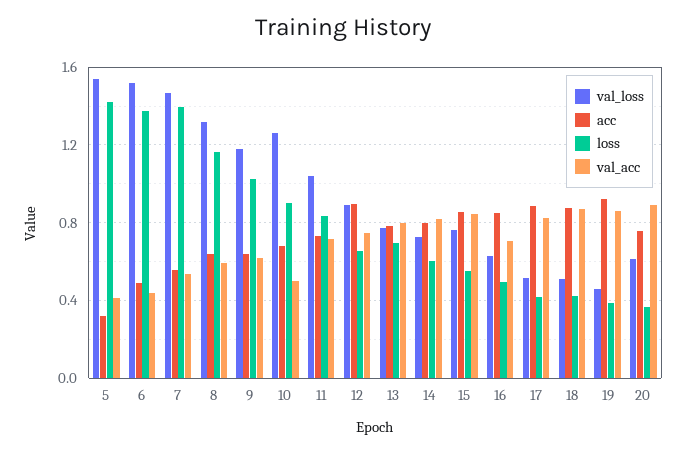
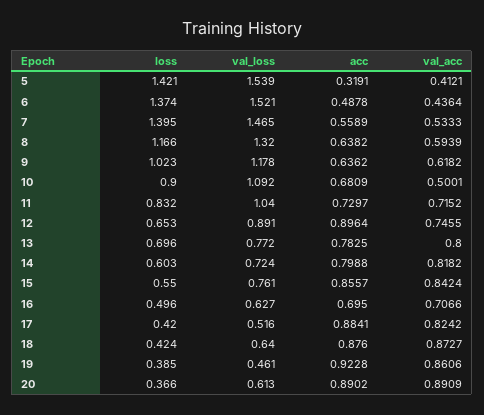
  {
    "val_loss": {
      "5": 1.539,
      "6": 1.521,
      "7": 1.465,
      "8": 1.32,
      "9": 1.178,
-     "10": 1.25,
+     "10": 1.092,
      "11": 1.04,
      "12": 0.891,
      "13": 0.772,
      "14": 0.724,
      "15": 0.761,
      "16": 0.627,
      "17": 0.516,
-     "18": 0.5,
+     "18": 0.64,
      "19": 0.461,
      "20": 0.613
    },
    "acc": {
      "5": 0.3191,
      "6": 0.4878,
      "7": 0.5589,
      "8": 0.6382,
      "9": 0.6362,
      "10": 0.6809,
      "11": 0.7297,
      "12": 0.8964,
      "13": 0.7825,
      "14": 0.7988,
      "15": 0.8557,
-     "16": 0.85,
+     "16": 0.695,
      "17": 0.8841,
      "18": 0.876,
      "19": 0.9228,
-     "20": 0.75
+     "20": 0.8902
    },
    "loss": {
      "5": 1.421,
      "6": 1.374,
      "7": 1.395,
      "8": 1.166,
      "9": 1.023,
      "10": 0.9,
      "11": 0.832,
      "12": 0.653,
      "13": 0.696,
      "14": 0.603,
      "15": 0.55,
      "16": 0.496,
      "17": 0.42,
      "18": 0.424,
      "19": 0.385,
      "20": 0.366
    },
    "val_acc": {
      "5": 0.4121,
      "6": 0.4364,
      "7": 0.5333,
      "8": 0.5939,
      "9": 0.6182,
      "10": 0.5001,
      "11": 0.7152,
      "12": 0.7455,
      "13": 0.8,
      "14": 0.8182,
      "15": 0.8424,
      "16": 0.7066,
      "17": 0.8242,
      "18": 0.8727,
      "19": 0.8606,
      "20": 0.8909
    }
  }

